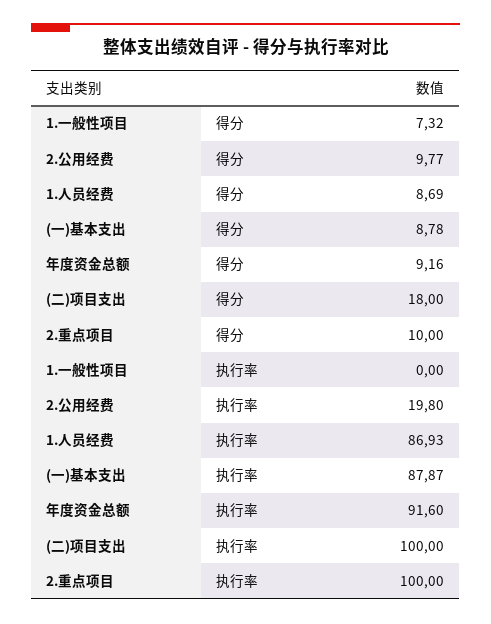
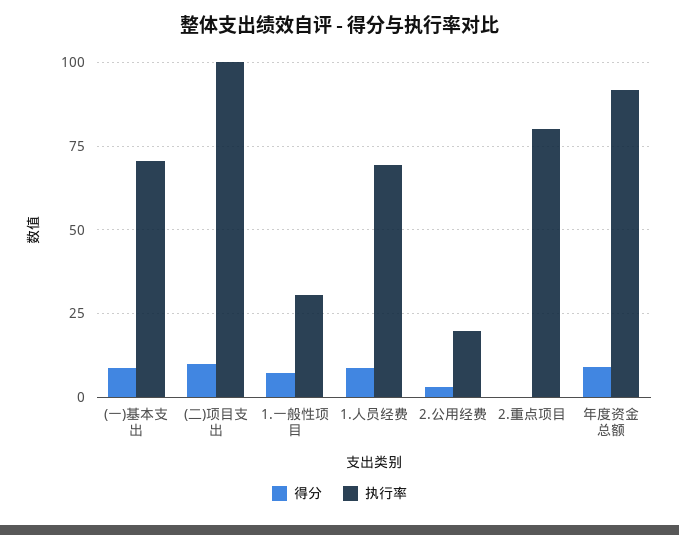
  {
    "得分": {
      "1.一般性项目": 7.32,
-     "2.公用经费": 9.77,
+     "2.公用经费": 2.5,
      "1.人员经费": 8.69,
      "(一)基本支出": 8.78,
      "年度资金总额": 9.16,
-     "(二)项目支出": 18,
+     "(二)项目支出": 10,
-     "2.重点项目": 10
+     "2.重点项目": 0
    },
    "执行率": {
-     "1.一般性项目": 0,
+     "1.一般性项目": 30,
      "2.公用经费": 19.8,
-     "1.人员经费": 86.93,
+     "1.人员经费": 70,
-     "(一)基本支出": 87.87,
+     "(一)基本支出": 70,
      "年度资金总额": 91.6,
      "(二)项目支出": 100,
-     "2.重点项目": 100
+     "2.重点项目": 80
    }
  }

